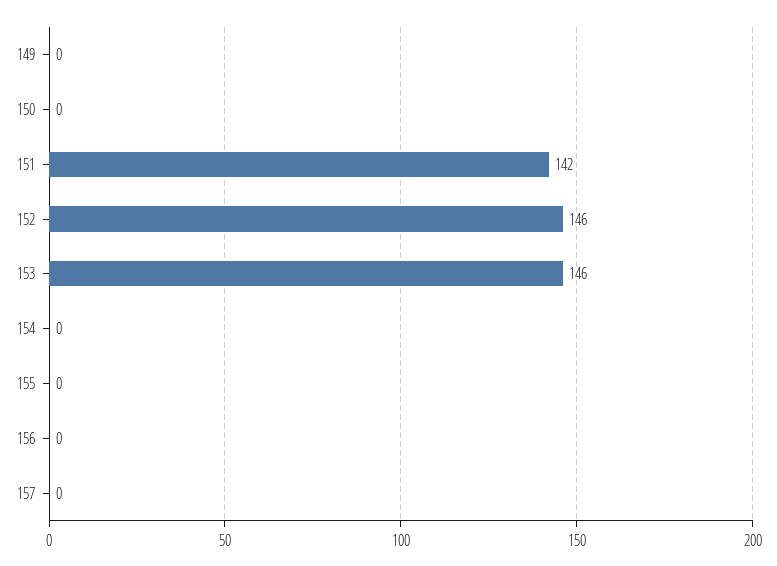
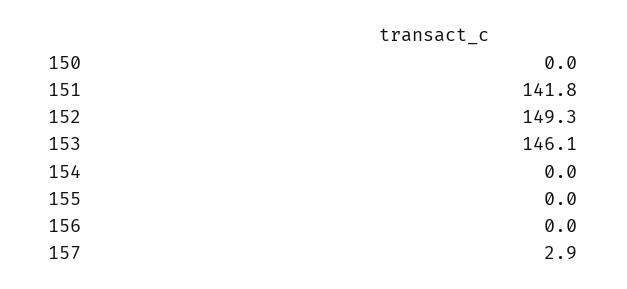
  {
-   "149": 0,
    "150": 0,
    "151": 141.8,
-   "152": 146,
+   "152": 149.3,
    "153": 146.1,
    "154": 0,
    "155": 0,
    "156": 0,
-   "157": 0
+   "157": 2.9
  }

